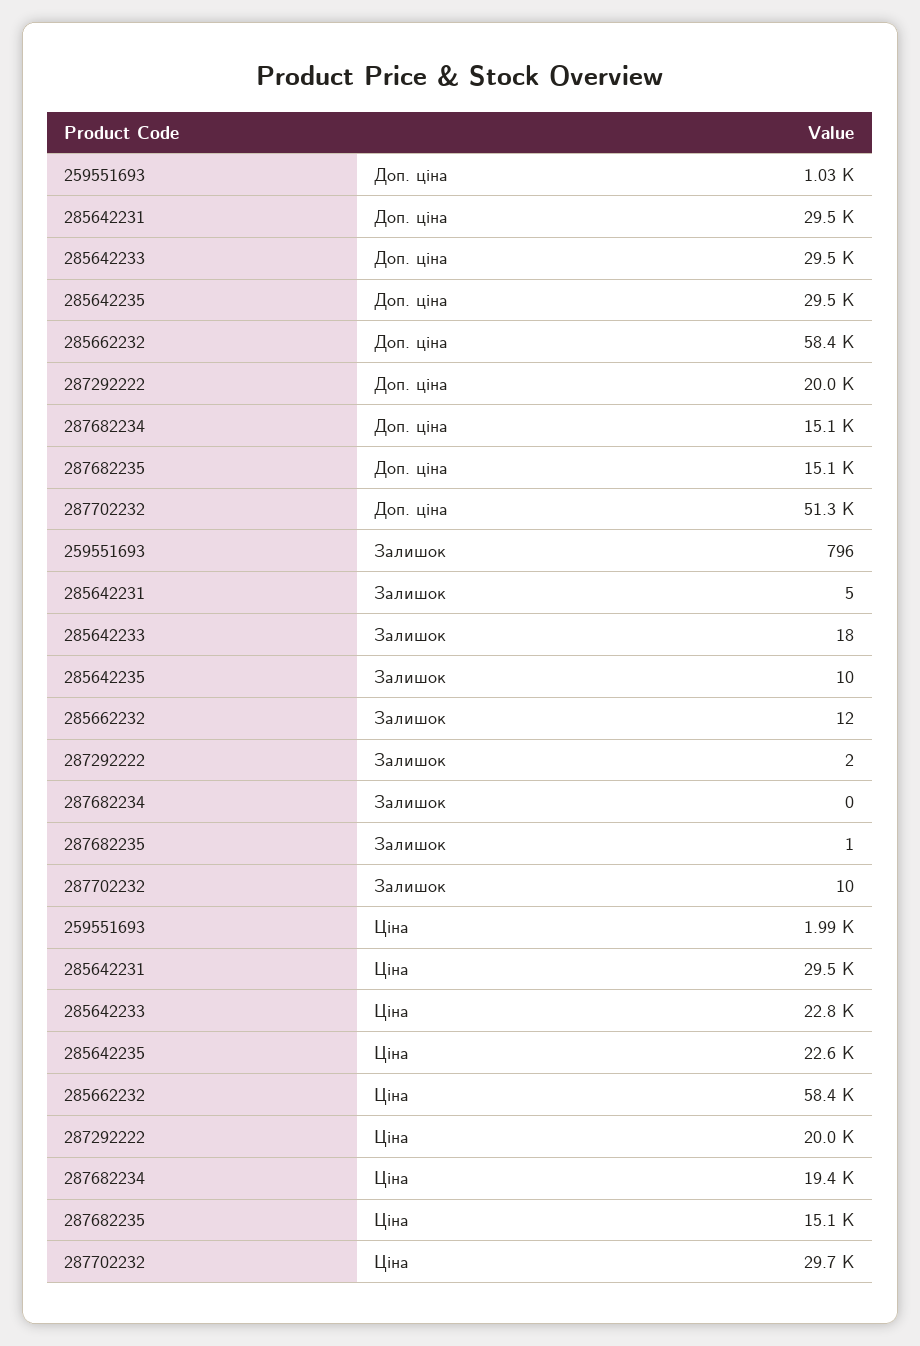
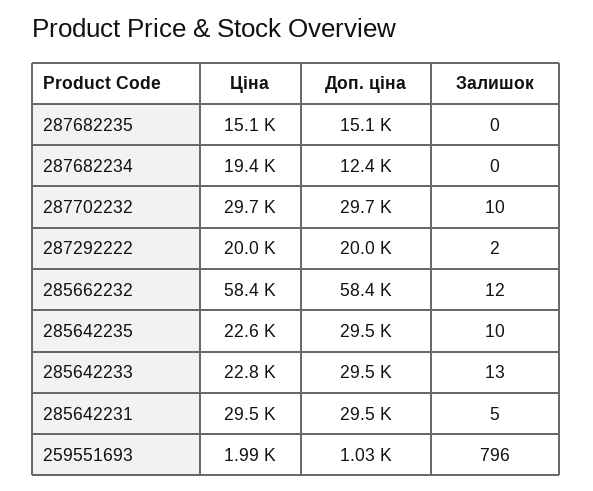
  {
    "259551693": {
      "Доп. ціна": 1030,
      "Залишок": 796,
      "Ціна": 1990
    },
    "285642231": {
      "Доп. ціна": 29500,
      "Залишок": 5,
      "Ціна": 29500
    },
    "285642233": {
      "Доп. ціна": 29500,
-     "Залишок": 18,
+     "Залишок": 13,
      "Ціна": 22800
    },
    "285642235": {
      "Доп. ціна": 29500,
      "Залишок": 10,
      "Ціна": 22600
    },
    "285662232": {
      "Доп. ціна": 58400,
      "Залишок": 12,
      "Ціна": 58400
    },
    "287292222": {
      "Доп. ціна": 20000,
      "Залишок": 2,
      "Ціна": 20000
    },
    "287682234": {
-     "Доп. ціна": 15100,
+     "Доп. ціна": 12400,
      "Залишок": 0,
      "Ціна": 19400
    },
    "287682235": {
      "Доп. ціна": 15100,
-     "Залишок": 1,
+     "Залишок": 0,
      "Ціна": 15100
    },
    "287702232": {
-     "Доп. ціна": 51300,
+     "Доп. ціна": 29700,
      "Залишок": 10,
      "Ціна": 29700
    }
  }

